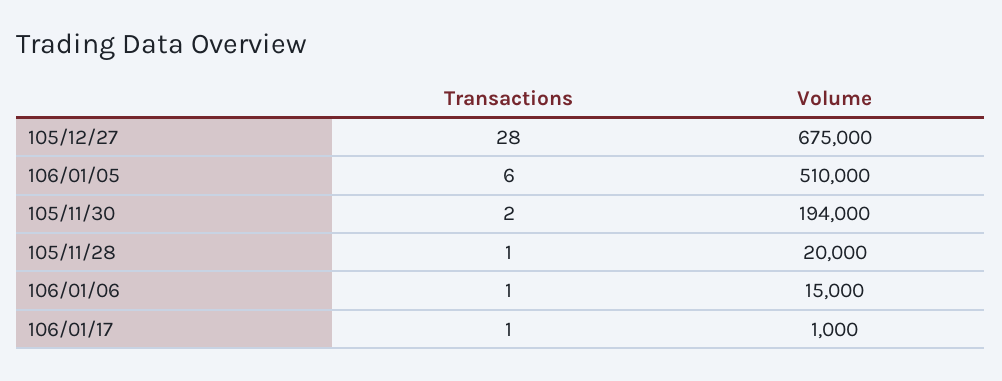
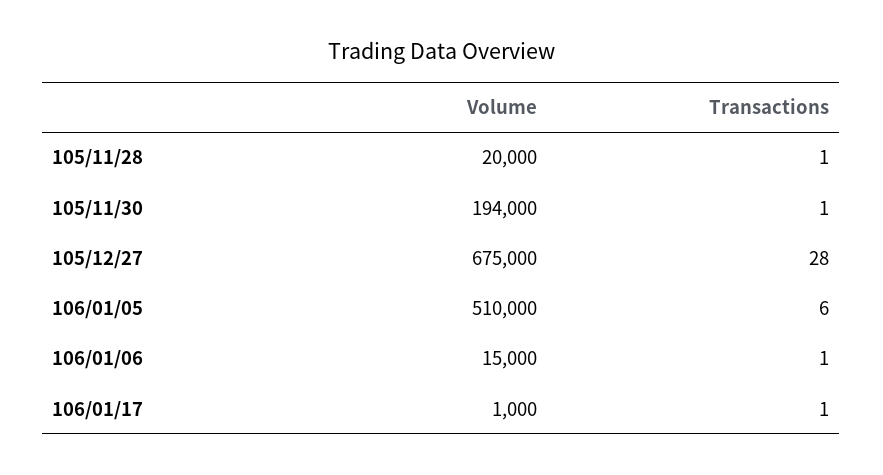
  {
    "Transactions": {
      "105/12/27": 28,
      "106/01/05": 6,
-     "105/11/30": 2,
+     "105/11/30": 1,
      "105/11/28": 1,
      "106/01/06": 1,
      "106/01/17": 1
    },
    "Volume": {
      "105/12/27": 675000,
      "106/01/05": 510000,
      "105/11/30": 194000,
      "105/11/28": 20000,
      "106/01/06": 15000,
      "106/01/17": 1000
    }
  }

